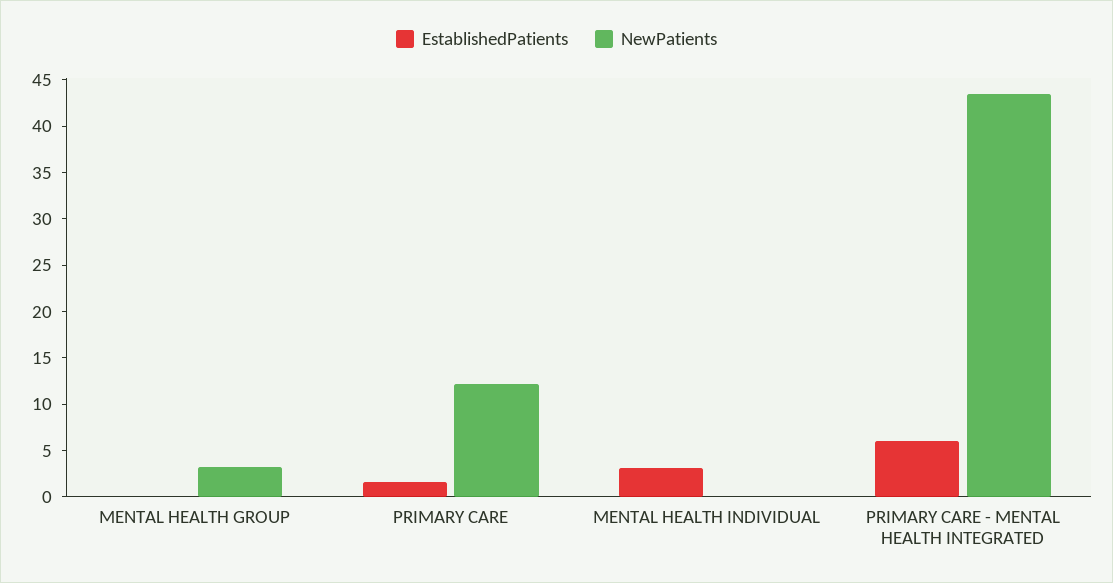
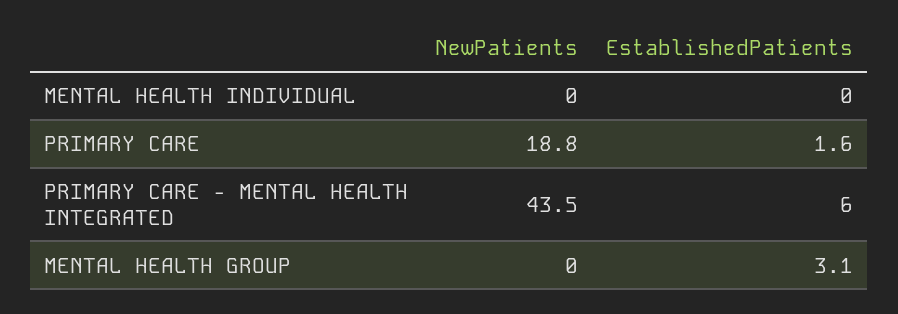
  {
    "EstablishedPatients": {
-     "MENTAL HEALTH GROUP": 0,
+     "MENTAL HEALTH GROUP": 3.1,
      "PRIMARY CARE": 1.6,
-     "MENTAL HEALTH INDIVIDUAL": 3,
+     "MENTAL HEALTH INDIVIDUAL": 0,
      "PRIMARY CARE - MENTAL HEALTH INTEGRATED": 6
    },
    "NewPatients": {
-     "MENTAL HEALTH GROUP": 3,
+     "MENTAL HEALTH GROUP": 0,
-     "PRIMARY CARE": 12,
+     "PRIMARY CARE": 18.8,
      "MENTAL HEALTH INDIVIDUAL": 0,
      "PRIMARY CARE - MENTAL HEALTH INTEGRATED": 43.5
    }
  }

